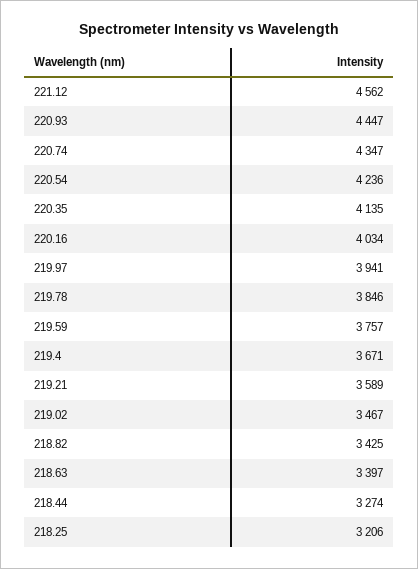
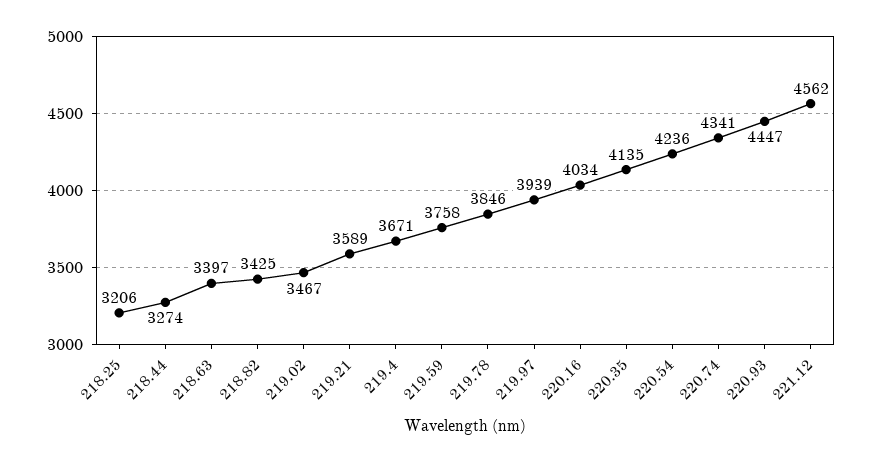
  {
    "221.12": 4562,
    "220.93": 4447,
-   "220.74": 4347,
+   "220.74": 4341,
    "220.54": 4236,
    "220.35": 4135,
    "220.16": 4034,
-   "219.97": 3941,
+   "219.97": 3939,
    "219.78": 3846,
-   "219.59": 3757,
+   "219.59": 3758,
    "219.4": 3671,
    "219.21": 3589,
    "219.02": 3467,
    "218.82": 3425,
    "218.63": 3397,
    "218.44": 3274,
    "218.25": 3206
  }

